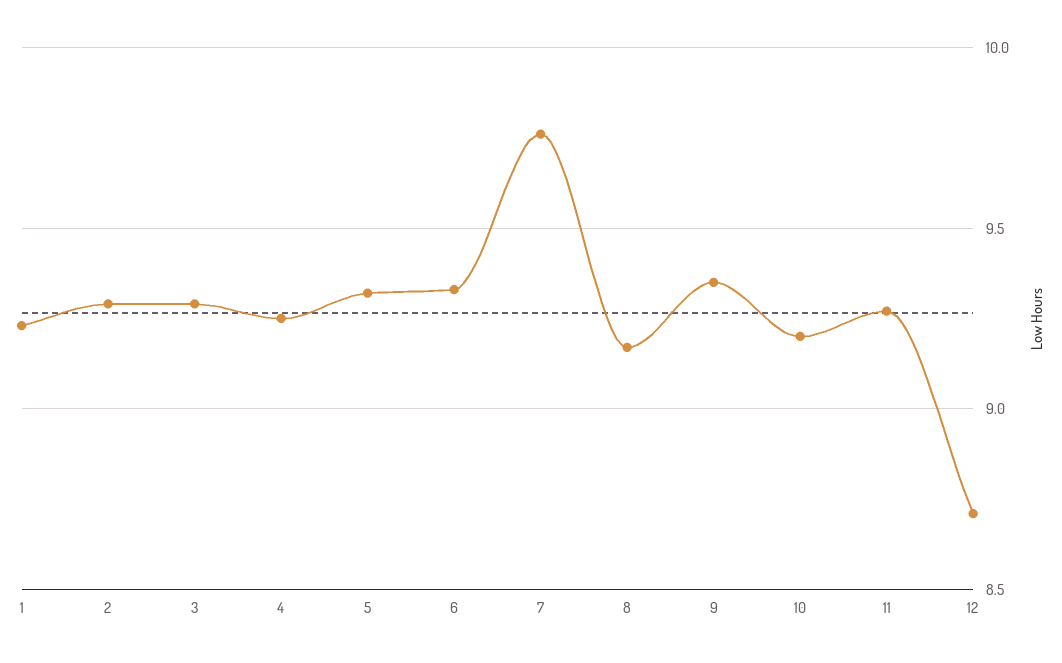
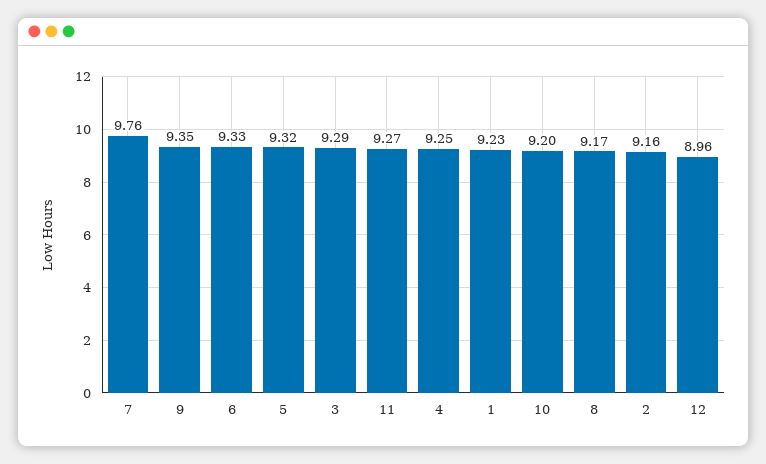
  {
    "1": 9.23,
-   "2": 9.3,
+   "2": 9.16,
    "3": 9.29,
    "4": 9.25,
    "5": 9.32,
    "6": 9.33,
    "7": 9.76,
    "8": 9.17,
    "9": 9.35,
    "10": 9.2,
    "11": 9.27,
-   "12": 8.7
+   "12": 8.96
  }

